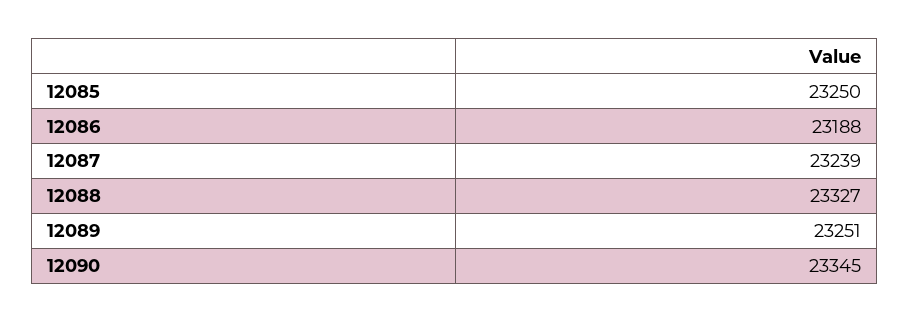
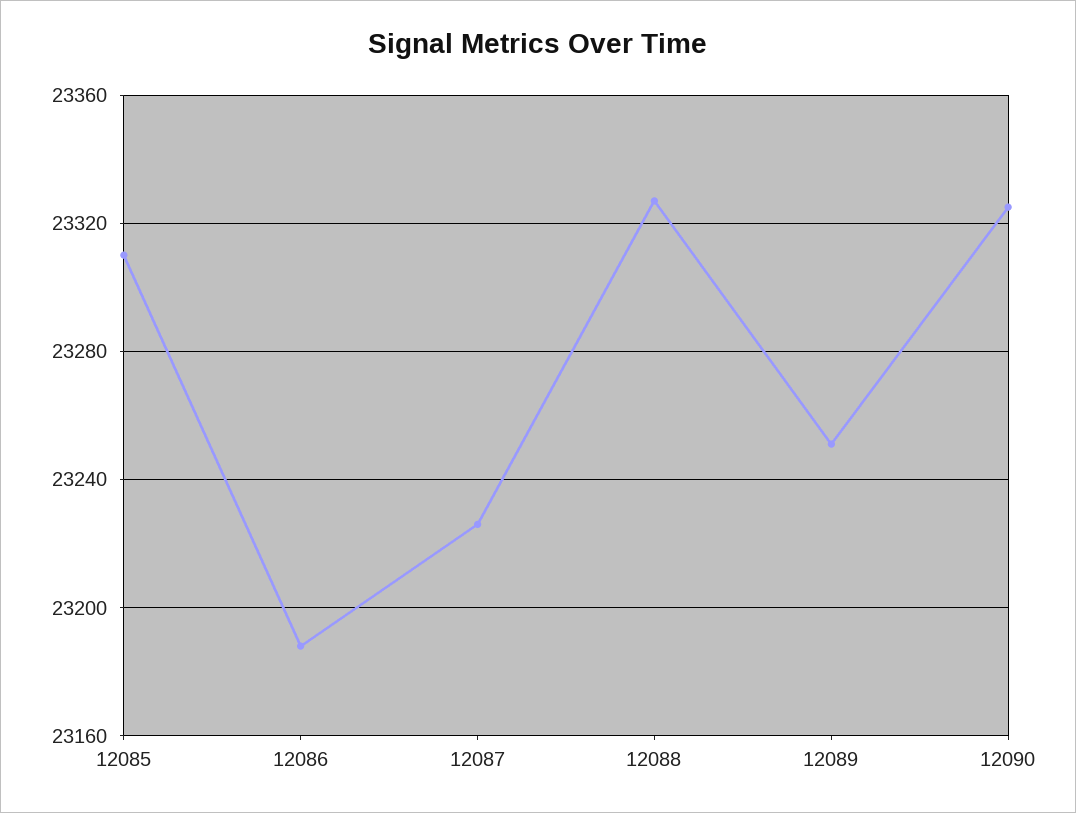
  {
-   "12085": 23250,
+   "12085": 23310,
    "12086": 23188,
-   "12087": 23239,
+   "12087": 23225,
    "12088": 23327,
    "12089": 23251,
-   "12090": 23345
+   "12090": 23325
  }

